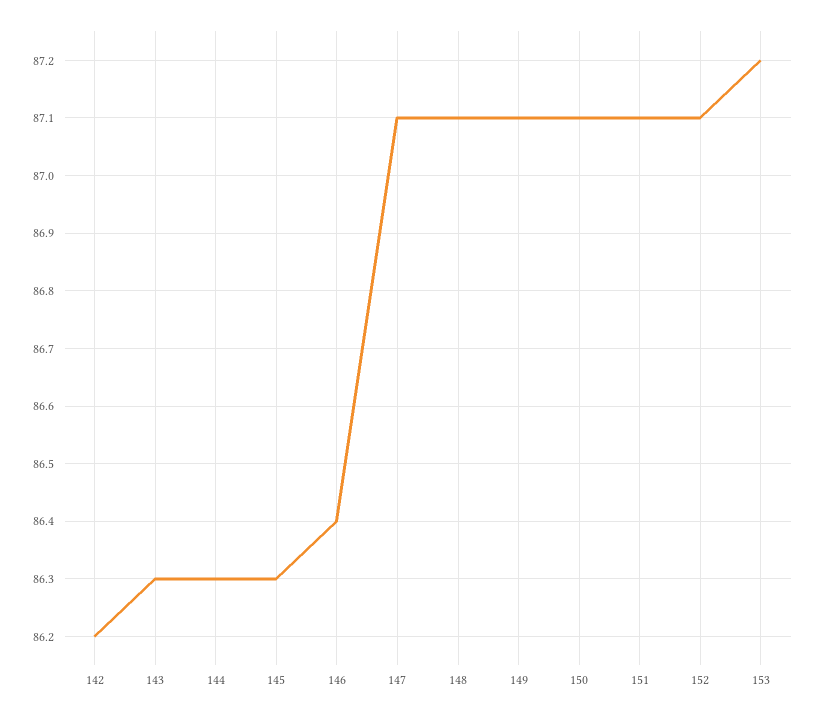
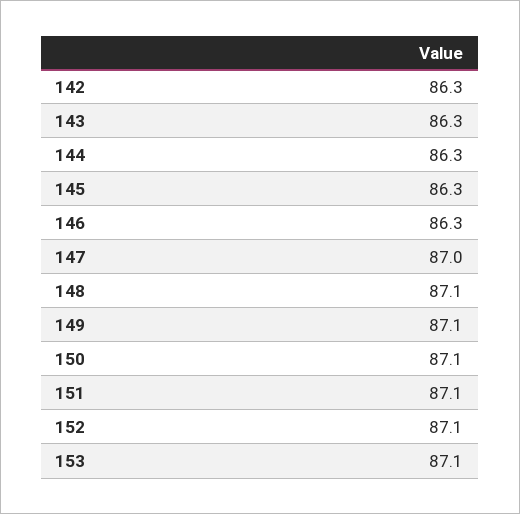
  {
-   "142": 86.2,
+   "142": 86.3,
    "143": 86.3,
    "144": 86.3,
    "145": 86.3,
-   "146": 86.4,
+   "146": 86.3,
-   "147": 87.1,
+   "147": 87,
    "148": 87.1,
    "149": 87.1,
    "150": 87.1,
    "151": 87.1,
    "152": 87.1,
-   "153": 87.2
+   "153": 87.1
  }

